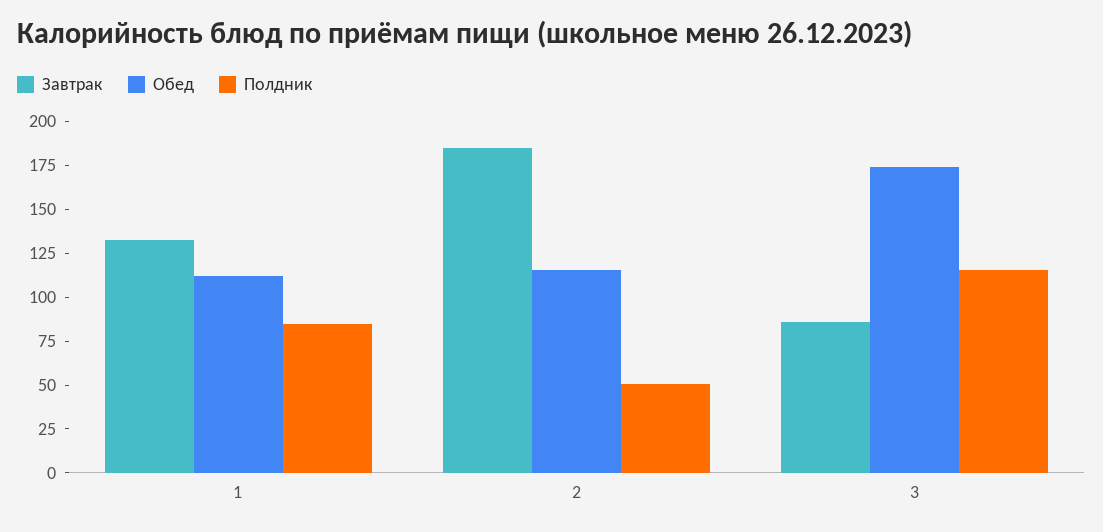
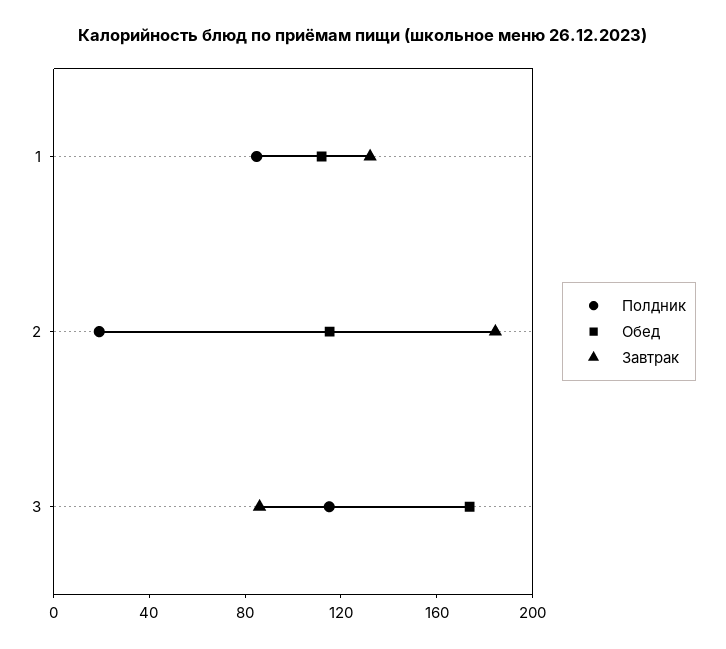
  {
    "Завтрак": {
      "1": 130,
      "2": 185,
      "3": 85
    },
    "Обед": {
      "1": 110,
      "2": 115,
      "3": 175
    },
    "Полдник": {
      "1": 85,
-     "2": 50,
+     "2": 20,
      "3": 115
    }
  }

